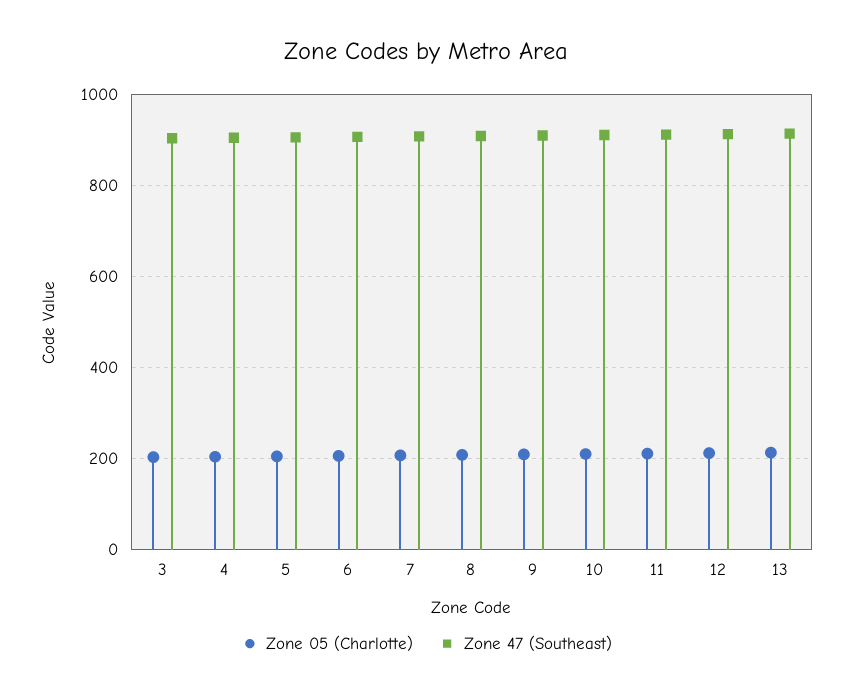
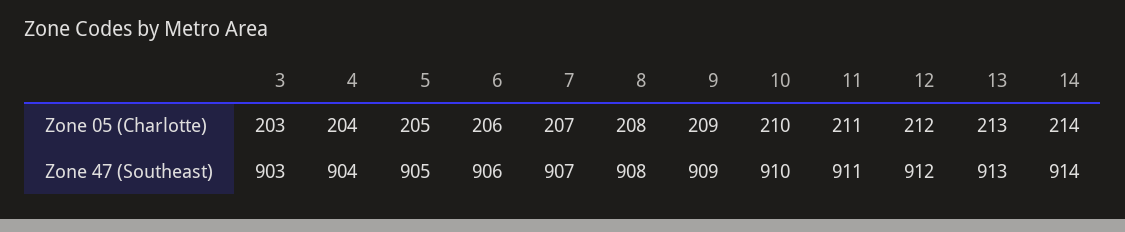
  {
    "Zone 05 (Charlotte)": {
      "3": 203,
      "4": 204,
      "5": 205,
      "6": 206,
      "7": 207,
      "8": 208,
      "9": 209,
      "10": 210,
      "11": 211,
      "12": 212,
-     "13": 213
+     "13": 213,
+     "14": 214
    },
    "Zone 47 (Southeast)": {
      "3": 903,
      "4": 904,
      "5": 905,
      "6": 906,
      "7": 907,
      "8": 908,
      "9": 909,
      "10": 910,
      "11": 911,
      "12": 912,
-     "13": 913
+     "13": 913,
+     "14": 914
    }
  }

